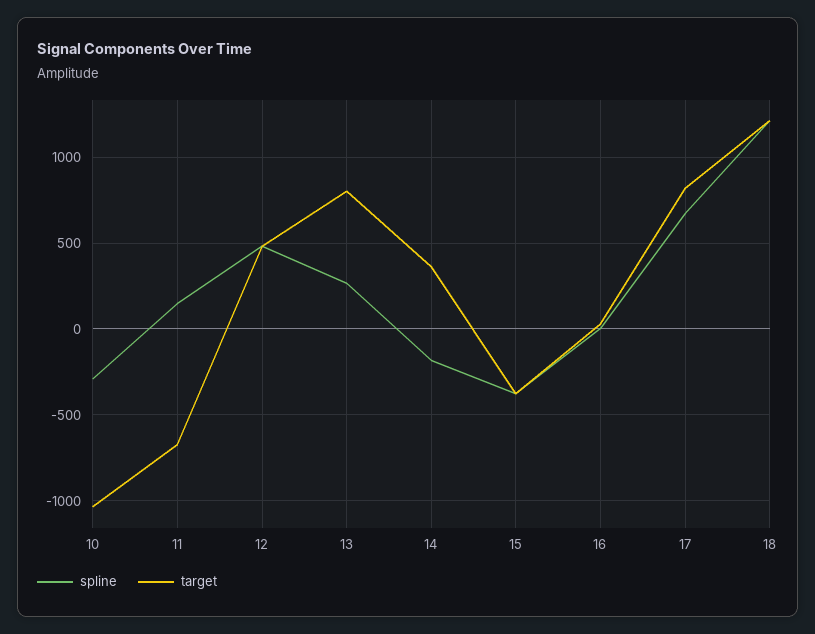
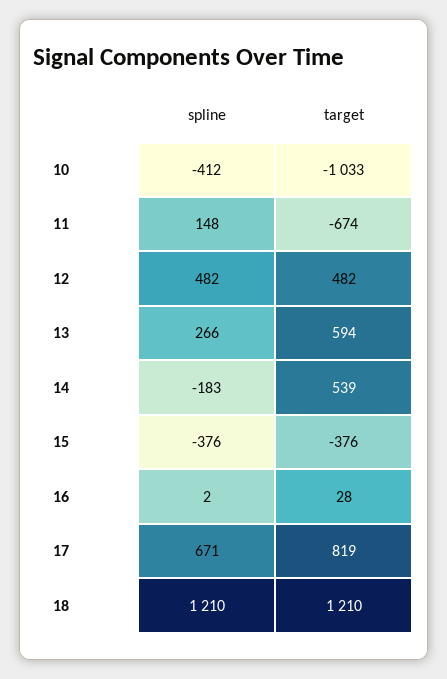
  {
    "spline": {
-     "10": -300,
+     "10": -412,
      "11": 148,
      "12": 482,
      "13": 266,
      "14": -183,
      "15": -376,
      "16": 2,
      "17": 671,
      "18": 1210
    },
    "target": {
      "10": -1033,
      "11": -674,
      "12": 482,
-     "13": 800,
+     "13": 594,
-     "14": 350,
+     "14": 539,
      "15": -376,
      "16": 28,
      "17": 819,
      "18": 1210
    }
  }

